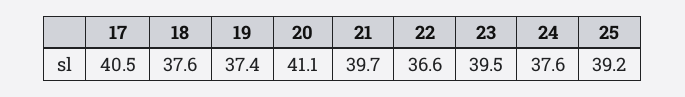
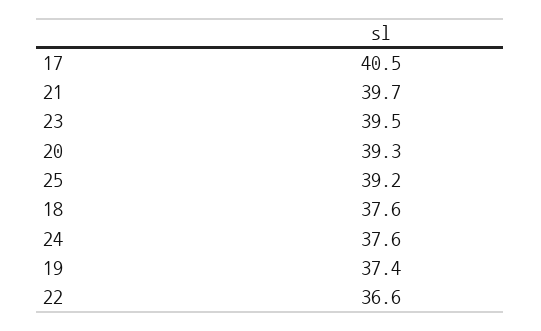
  {
    "17": 40.5,
    "18": 37.6,
    "19": 37.4,
-   "20": 41.1,
+   "20": 39.3,
    "21": 39.7,
    "22": 36.6,
    "23": 39.5,
    "24": 37.6,
    "25": 39.2
  }

